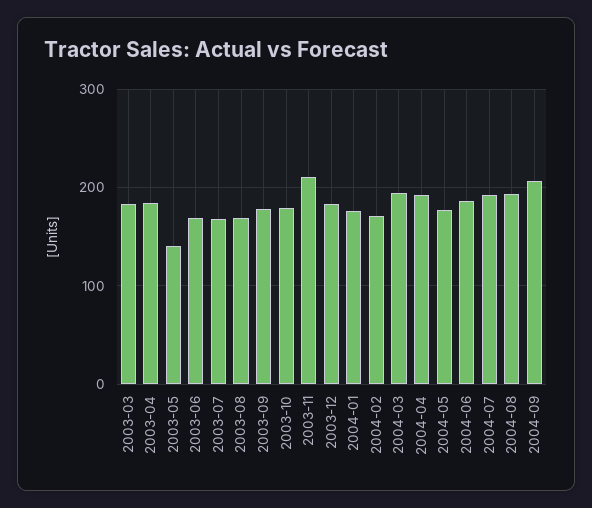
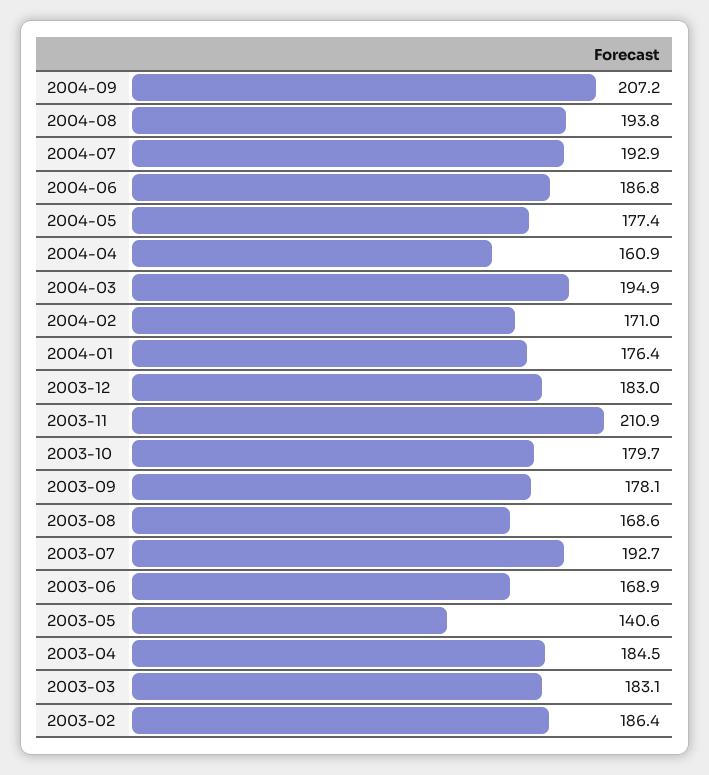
  {
    "2003-03": 183.1,
    "2003-04": 184.5,
    "2003-05": 140.6,
    "2003-06": 168.9,
-   "2003-07": 170,
+   "2003-07": 192.7,
    "2003-08": 168.6,
    "2003-09": 178.1,
    "2003-10": 179.7,
    "2003-11": 210.9,
    "2003-12": 183,
    "2004-01": 176.4,
    "2004-02": 171,
    "2004-03": 194.9,
-   "2004-04": 190,
+   "2004-04": 160.9,
    "2004-05": 177.4,
    "2004-06": 186.8,
    "2004-07": 192.9,
    "2004-08": 193.8,
-   "2004-09": 207.2
+   "2004-09": 207.2,
+   "2003-02": 186.4
  }

